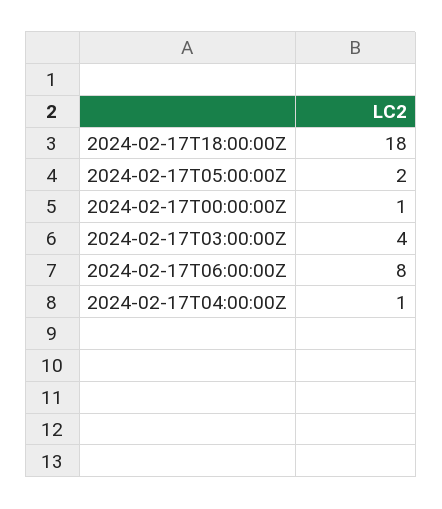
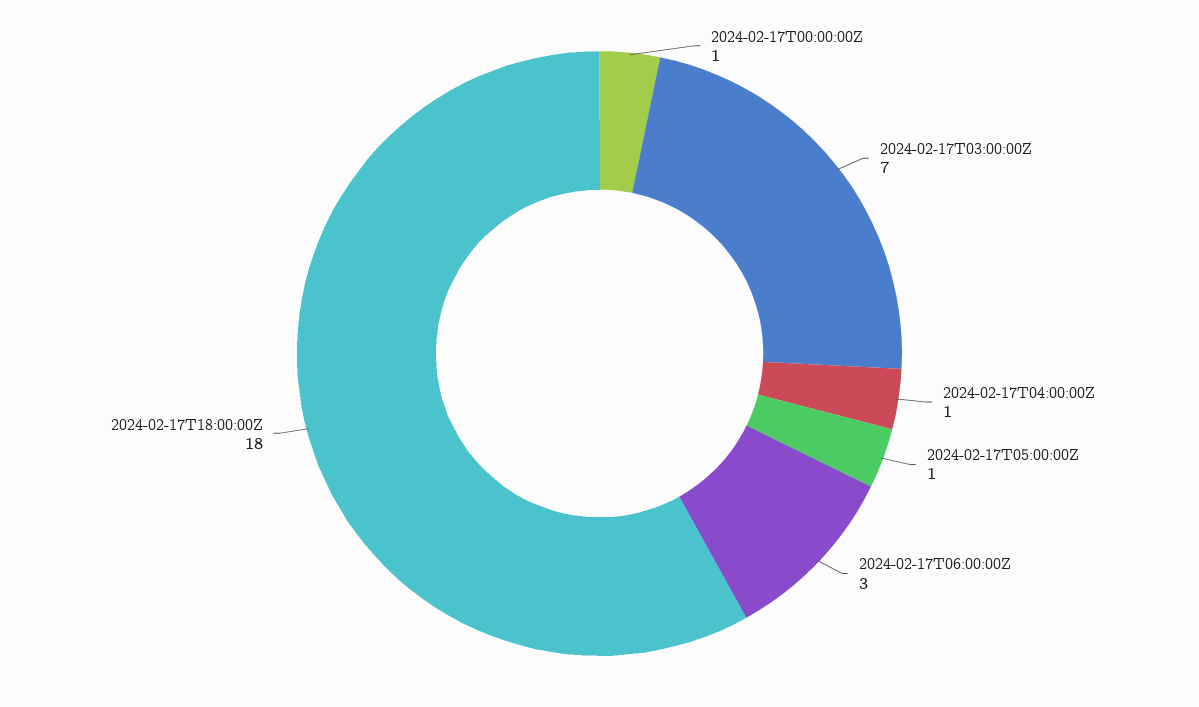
  {
    "2024-02-17T18:00:00Z": 18,
-   "2024-02-17T05:00:00Z": 2,
+   "2024-02-17T05:00:00Z": 1,
    "2024-02-17T00:00:00Z": 1,
-   "2024-02-17T03:00:00Z": 4,
+   "2024-02-17T03:00:00Z": 7,
-   "2024-02-17T06:00:00Z": 8,
+   "2024-02-17T06:00:00Z": 3,
    "2024-02-17T04:00:00Z": 1
  }

